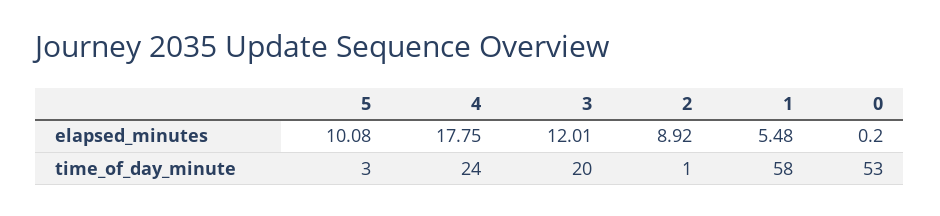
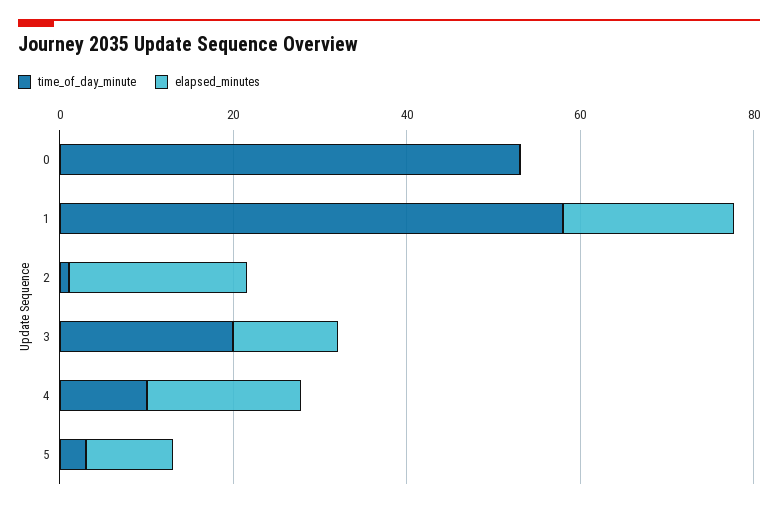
  {
    "elapsed_minutes": {
      "5": 10.08,
      "4": 17.75,
      "3": 12.01,
-     "2": 8.92,
+     "2": 20,
-     "1": 5.48,
+     "1": 20,
      "0": 0.2
    },
    "time_of_day_minute": {
      "5": 3,
-     "4": 24,
+     "4": 10,
      "3": 20,
      "2": 1,
      "1": 58,
      "0": 53
    }
  }

